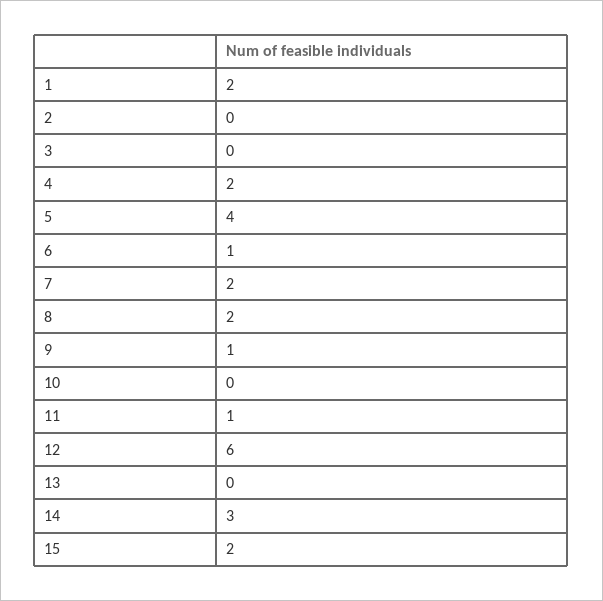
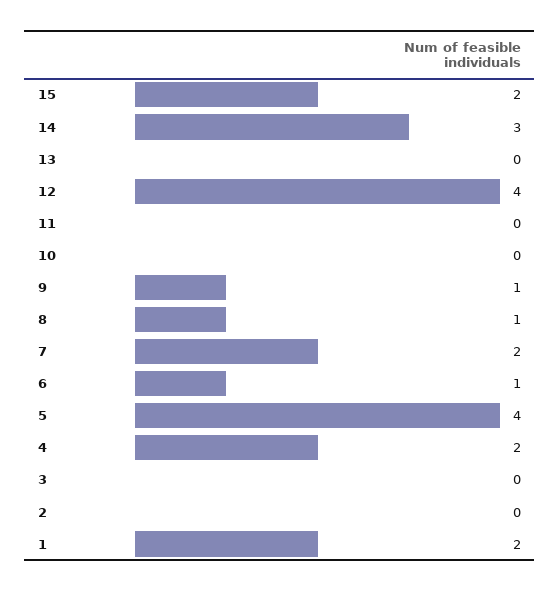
  {
    "1": 2,
    "2": 0,
    "3": 0,
    "4": 2,
    "5": 4,
    "6": 1,
    "7": 2,
-   "8": 2,
+   "8": 1,
    "9": 1,
    "10": 0,
-   "11": 1,
+   "11": 0,
-   "12": 6,
+   "12": 4,
    "13": 0,
    "14": 3,
    "15": 2
  }

